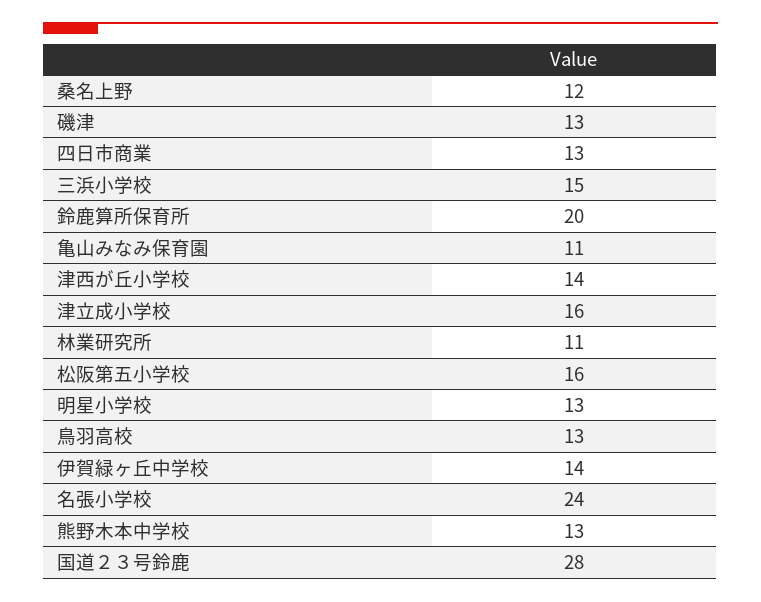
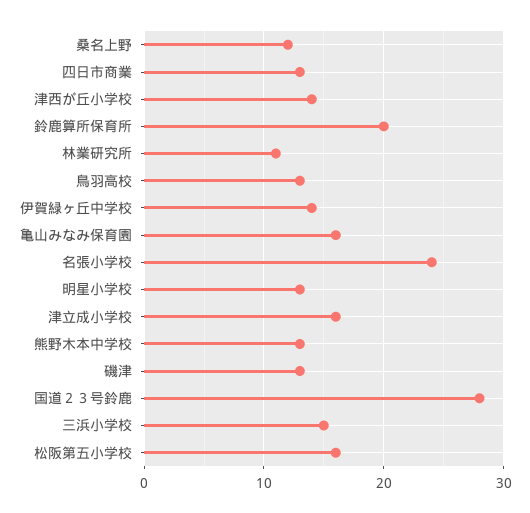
  {
    "桑名上野": 12,
    "磯津": 13,
    "四日市商業": 13,
    "三浜小学校": 15,
    "鈴鹿算所保育所": 20,
-   "亀山みなみ保育園": 11,
+   "亀山みなみ保育園": 16,
    "津西が丘小学校": 14,
    "津立成小学校": 16,
    "林業研究所": 11,
    "松阪第五小学校": 16,
    "明星小学校": 13,
    "鳥羽高校": 13,
    "伊賀緑ヶ丘中学校": 14,
    "名張小学校": 24,
    "熊野木本中学校": 13,
    "国道２３号鈴鹿": 28
  }

